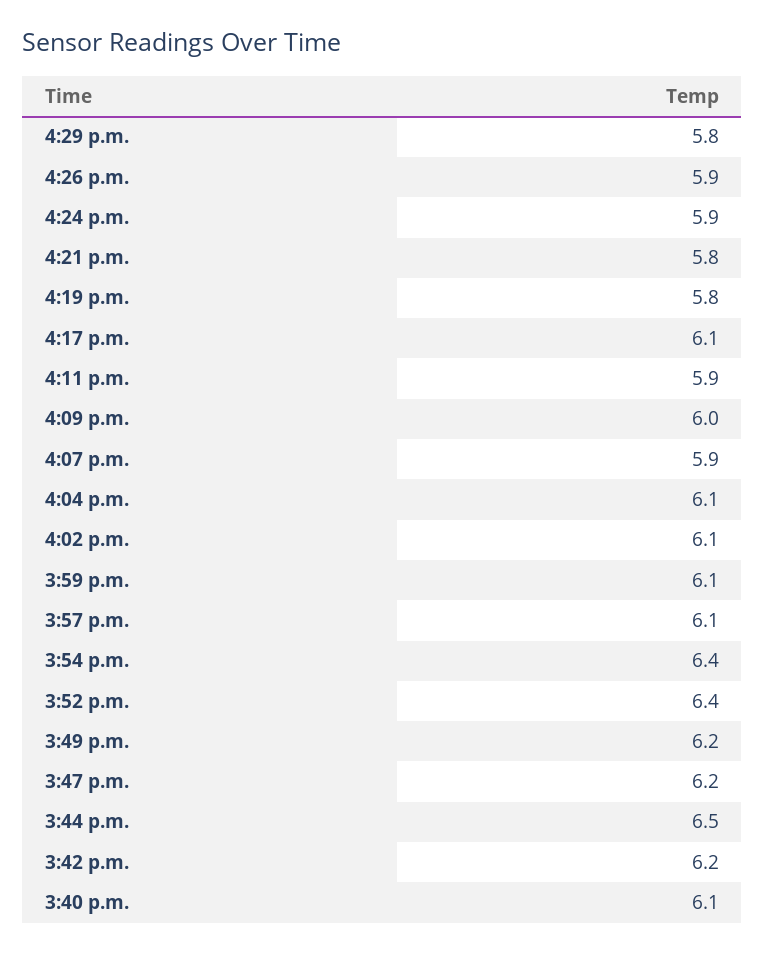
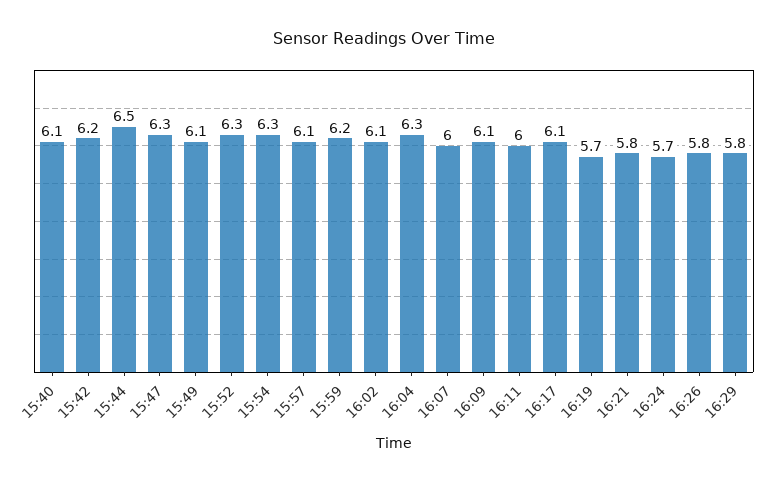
  {
    "4:29 p.m.": 5.8,
-   "4:26 p.m.": 5.9,
+   "4:26 p.m.": 5.8,
-   "4:24 p.m.": 5.9,
+   "4:24 p.m.": 5.7,
    "4:21 p.m.": 5.8,
-   "4:19 p.m.": 5.8,
+   "4:19 p.m.": 5.7,
    "4:17 p.m.": 6.1,
-   "4:11 p.m.": 5.9,
+   "4:11 p.m.": 6,
-   "4:09 p.m.": 6,
+   "4:09 p.m.": 6.1,
-   "4:07 p.m.": 5.9,
+   "4:07 p.m.": 6,
-   "4:04 p.m.": 6.1,
+   "4:04 p.m.": 6.3,
    "4:02 p.m.": 6.1,
-   "3:59 p.m.": 6.1,
+   "3:59 p.m.": 6.2,
    "3:57 p.m.": 6.1,
-   "3:54 p.m.": 6.4,
+   "3:54 p.m.": 6.3,
-   "3:52 p.m.": 6.4,
+   "3:52 p.m.": 6.3,
-   "3:49 p.m.": 6.2,
+   "3:49 p.m.": 6.1,
-   "3:47 p.m.": 6.2,
+   "3:47 p.m.": 6.3,
    "3:44 p.m.": 6.5,
    "3:42 p.m.": 6.2,
    "3:40 p.m.": 6.1
  }

